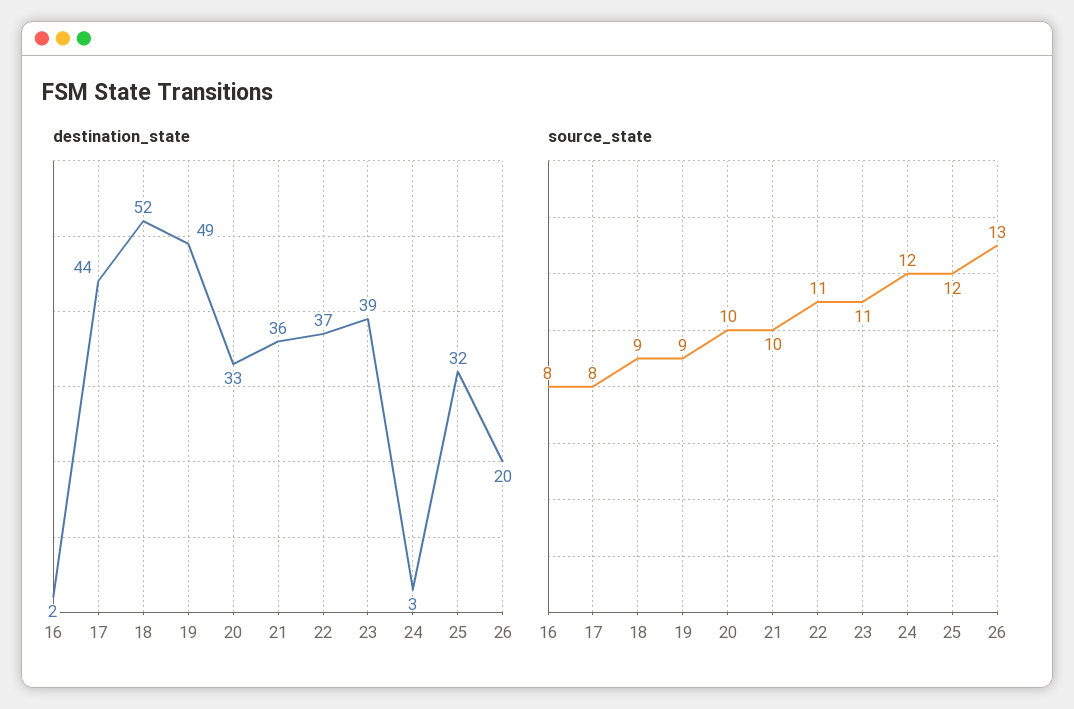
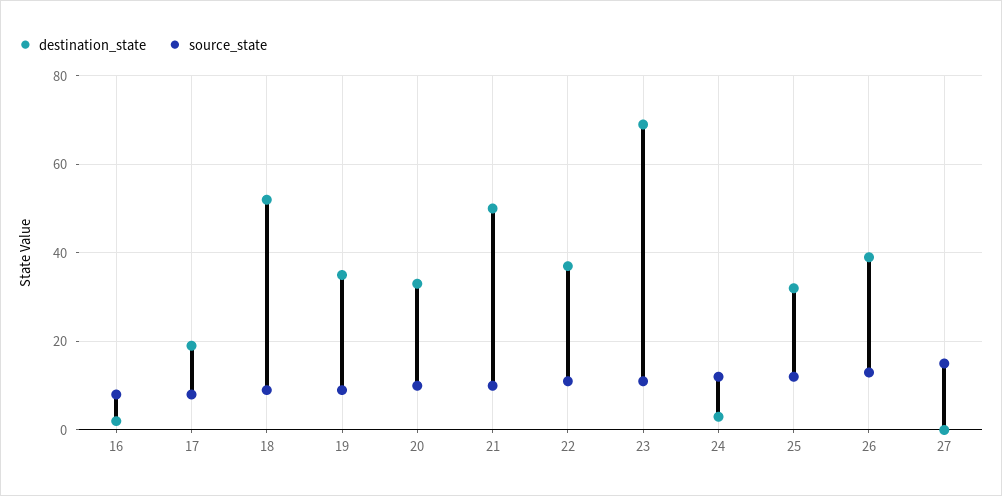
  {
    "destination_state": {
      "16": 2,
-     "17": 44,
+     "17": 20,
      "18": 52,
-     "19": 49,
+     "19": 35,
      "20": 33,
-     "21": 36,
+     "21": 50,
      "22": 37,
-     "23": 39,
+     "23": 70,
      "24": 3,
      "25": 32,
-     "26": 20
+     "26": 40,
+     "27": 0
    },
    "source_state": {
      "16": 8,
      "17": 8,
      "18": 9,
      "19": 9,
      "20": 10,
      "21": 10,
      "22": 11,
      "23": 11,
      "24": 12,
      "25": 12,
-     "26": 13
+     "26": 13,
+     "27": 15
    }
  }

